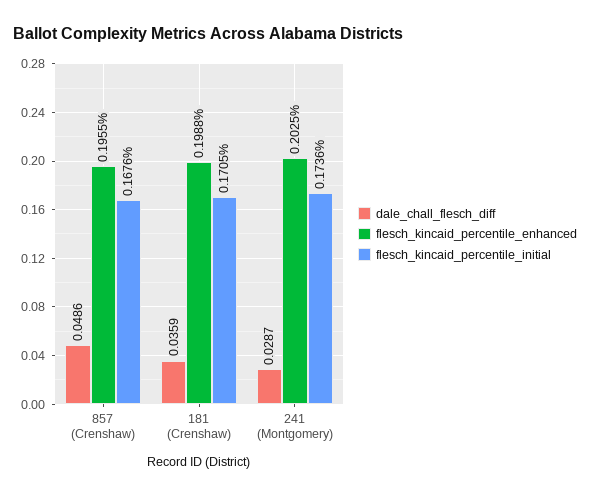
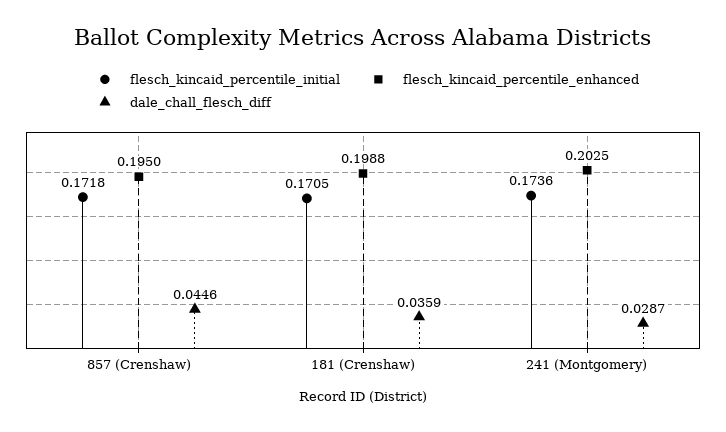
  {
    "dale_chall_flesch_diff": {
-     "857 (Crenshaw)": 0.0486,
+     "857 (Crenshaw)": 0.0446,
      "181 (Crenshaw)": 0.0359,
      "241 (Montgomery)": 0.0287
    },
    "flesch_kincaid_percentile_enhanced": {
-     "857 (Crenshaw)": 0.1955,
+     "857 (Crenshaw)": 0.195,
      "181 (Crenshaw)": 0.1988,
      "241 (Montgomery)": 0.2025
    },
    "flesch_kincaid_percentile_initial": {
-     "857 (Crenshaw)": 0.1676,
+     "857 (Crenshaw)": 0.1718,
      "181 (Crenshaw)": 0.1705,
      "241 (Montgomery)": 0.1736
    }
  }

